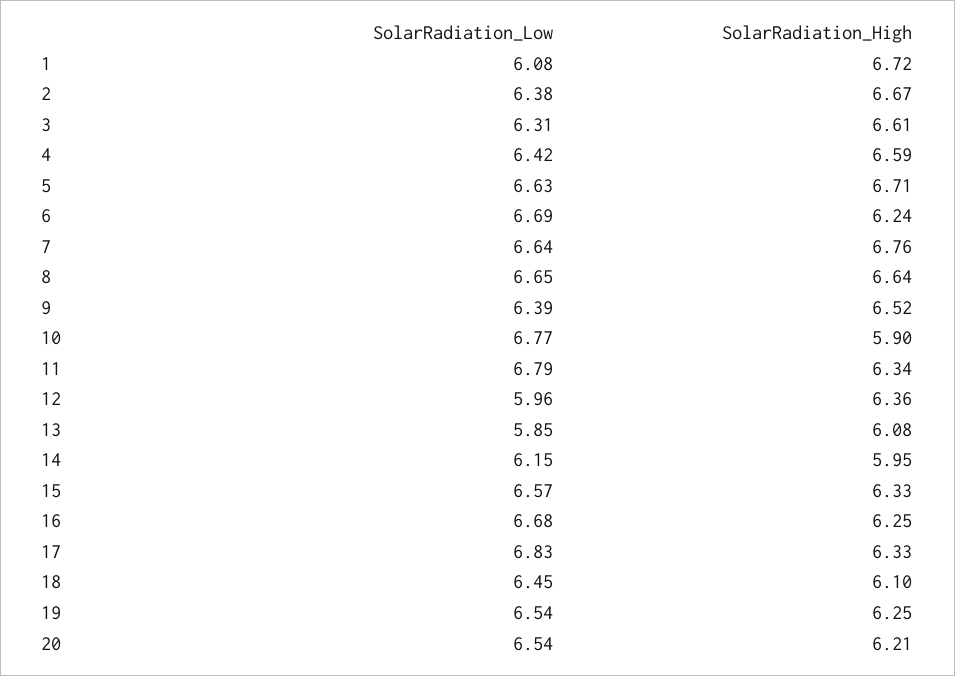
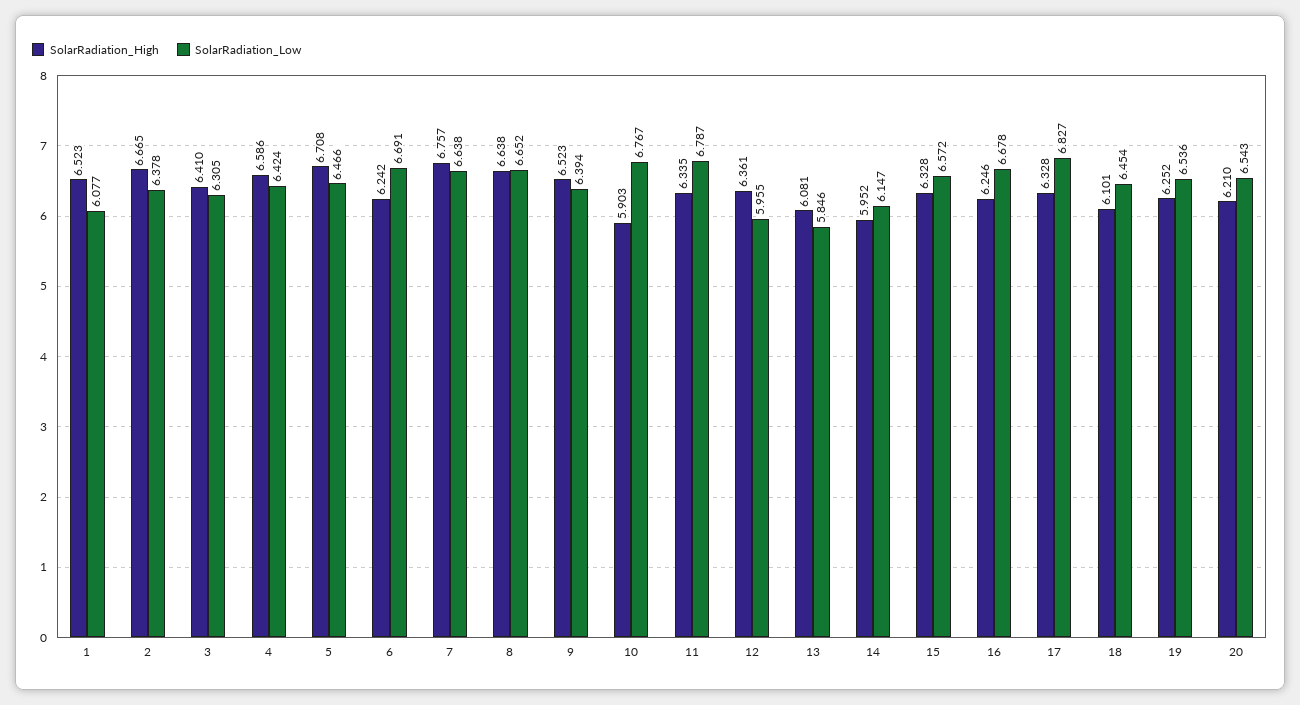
  {
    "SolarRadiation_Low": {
      "1": 6.077,
      "2": 6.378,
      "3": 6.305,
      "4": 6.424,
-     "5": 6.63,
+     "5": 6.466,
      "6": 6.691,
      "7": 6.638,
      "8": 6.652,
      "9": 6.394,
      "10": 6.767,
      "11": 6.787,
      "12": 5.955,
      "13": 5.846,
      "14": 6.147,
      "15": 6.572,
      "16": 6.678,
      "17": 6.827,
      "18": 6.454,
      "19": 6.536,
      "20": 6.543
    },
    "SolarRadiation_High": {
-     "1": 6.72,
+     "1": 6.523,
      "2": 6.665,
-     "3": 6.61,
+     "3": 6.41,
      "4": 6.586,
      "5": 6.708,
      "6": 6.242,
      "7": 6.757,
      "8": 6.638,
      "9": 6.523,
      "10": 5.903,
      "11": 6.335,
      "12": 6.361,
      "13": 6.081,
      "14": 5.952,
      "15": 6.328,
      "16": 6.246,
      "17": 6.328,
      "18": 6.101,
      "19": 6.252,
      "20": 6.21
    }
  }

